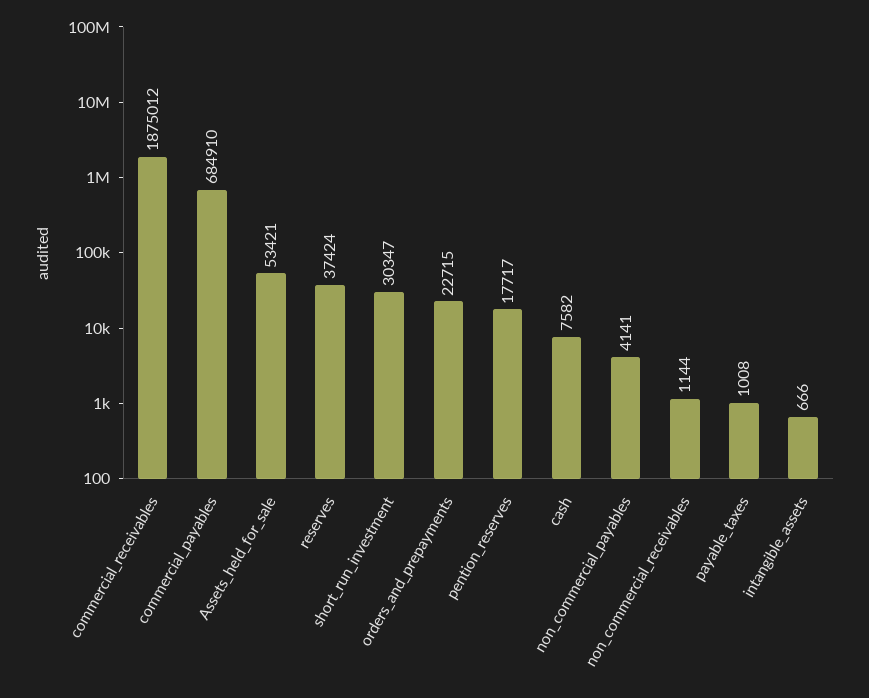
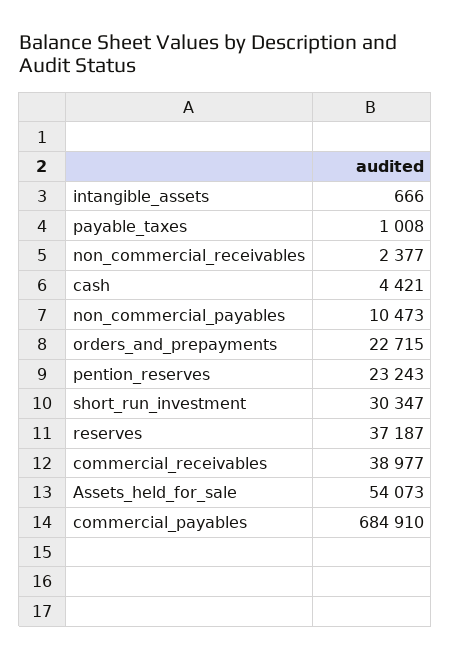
  {
-   "commercial_receivables": 1875012,
+   "commercial_receivables": 38977,
    "commercial_payables": 684910,
-   "Assets_held_for_sale": 53421,
+   "Assets_held_for_sale": 54073,
-   "reserves": 37424,
+   "reserves": 37187,
    "short_run_investment": 30347,
    "orders_and_prepayments": 22715,
-   "pention_reserves": 17717,
+   "pention_reserves": 23243,
-   "cash": 7582,
+   "cash": 4421,
-   "non_commercial_payables": 4141,
+   "non_commercial_payables": 10473,
-   "non_commercial_receivables": 1144,
+   "non_commercial_receivables": 2377,
    "payable_taxes": 1008,
    "intangible_assets": 666
  }

